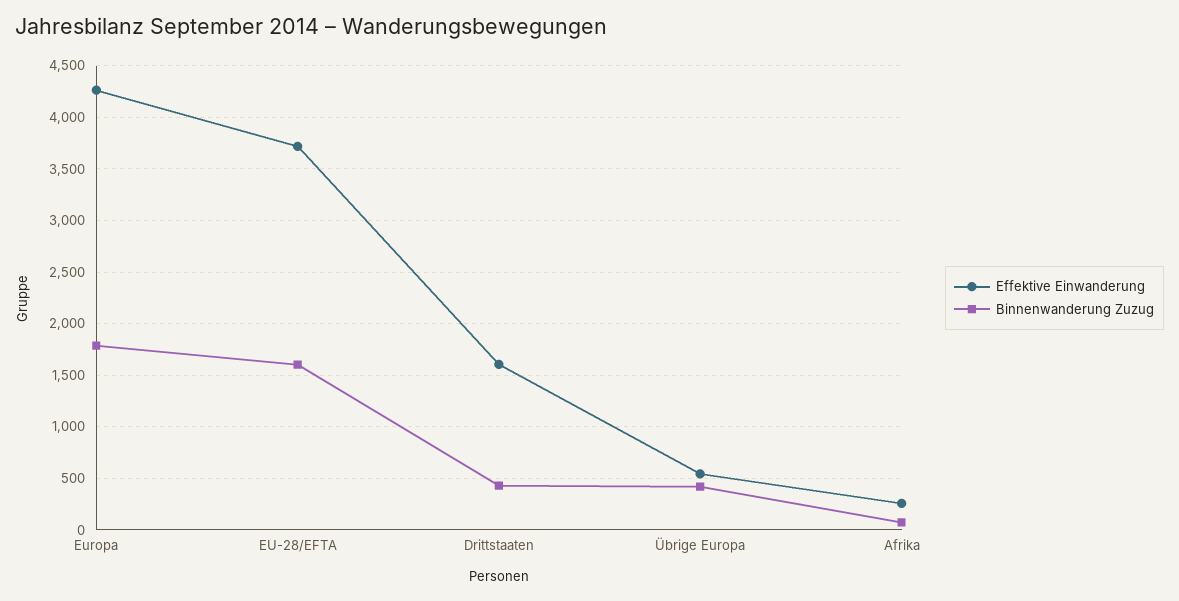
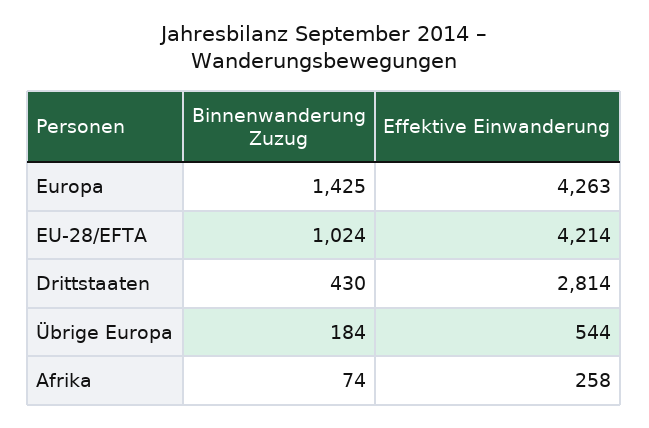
  {
    "Effektive Einwanderung": {
      "Europa": 4263,
-     "EU-28/EFTA": 3700,
+     "EU-28/EFTA": 4214,
-     "Drittstaaten": 1600,
+     "Drittstaaten": 2814,
      "Übrige Europa": 544,
      "Afrika": 258
    },
    "Binnenwanderung Zuzug": {
-     "Europa": 1800,
+     "Europa": 1425,
-     "EU-28/EFTA": 1600,
+     "EU-28/EFTA": 1024,
      "Drittstaaten": 430,
-     "Übrige Europa": 400,
+     "Übrige Europa": 184,
      "Afrika": 74
    }
  }

